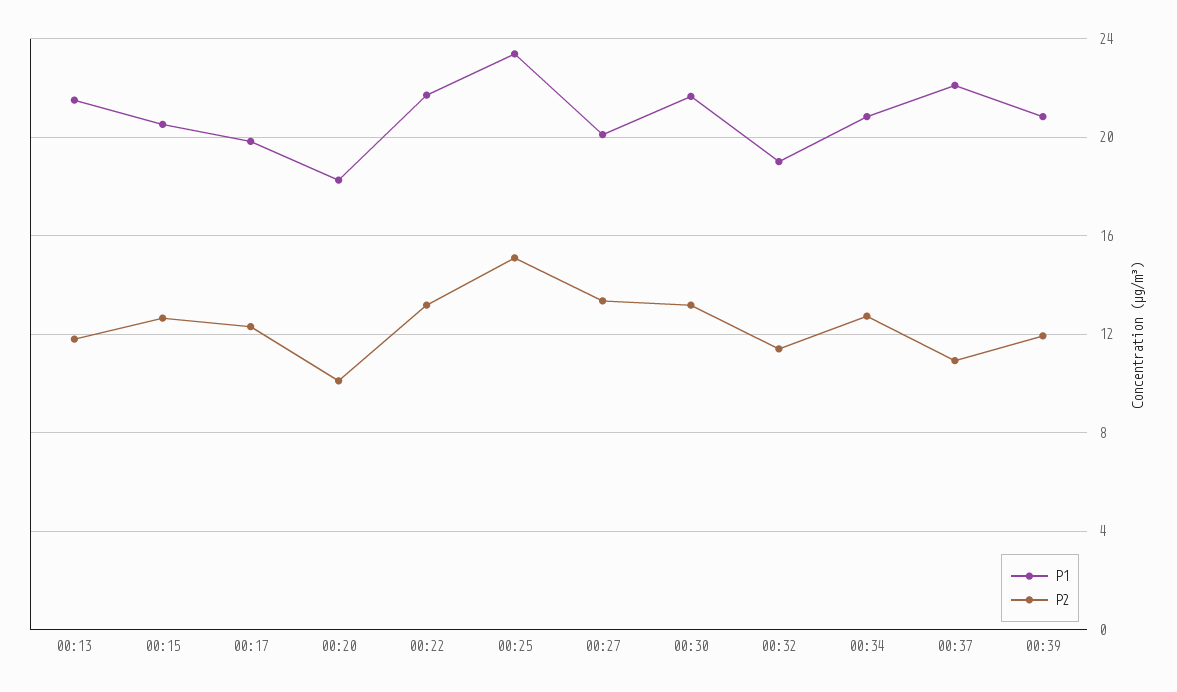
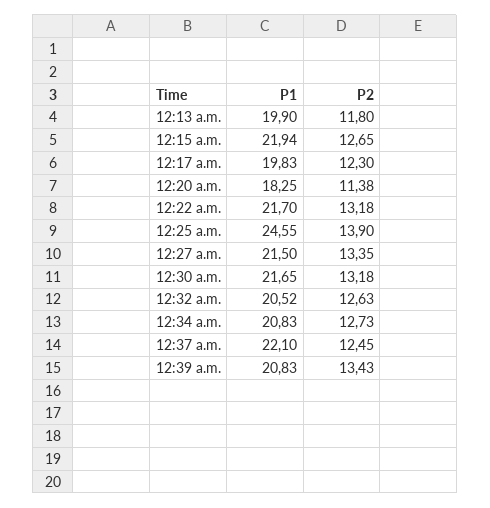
  {
    "P1": {
-     "00:13": 21.5,
+     "00:13": 19.9,
-     "00:15": 20.5,
+     "00:15": 21.94,
      "00:17": 19.83,
      "00:20": 18.25,
      "00:22": 21.7,
-     "00:25": 23.5,
+     "00:25": 24.55,
-     "00:27": 20,
+     "00:27": 21.5,
      "00:30": 21.65,
-     "00:32": 19,
+     "00:32": 20.52,
      "00:34": 20.83,
      "00:37": 22.1,
      "00:39": 20.83
    },
    "P2": {
      "00:13": 11.8,
      "00:15": 12.65,
      "00:17": 12.3,
-     "00:20": 10,
+     "00:20": 11.38,
      "00:22": 13.18,
-     "00:25": 15,
+     "00:25": 13.9,
      "00:27": 13.35,
      "00:30": 13.18,
-     "00:32": 11.5,
+     "00:32": 12.63,
      "00:34": 12.73,
-     "00:37": 11,
+     "00:37": 12.45,
-     "00:39": 12
+     "00:39": 13.43
    }
  }

